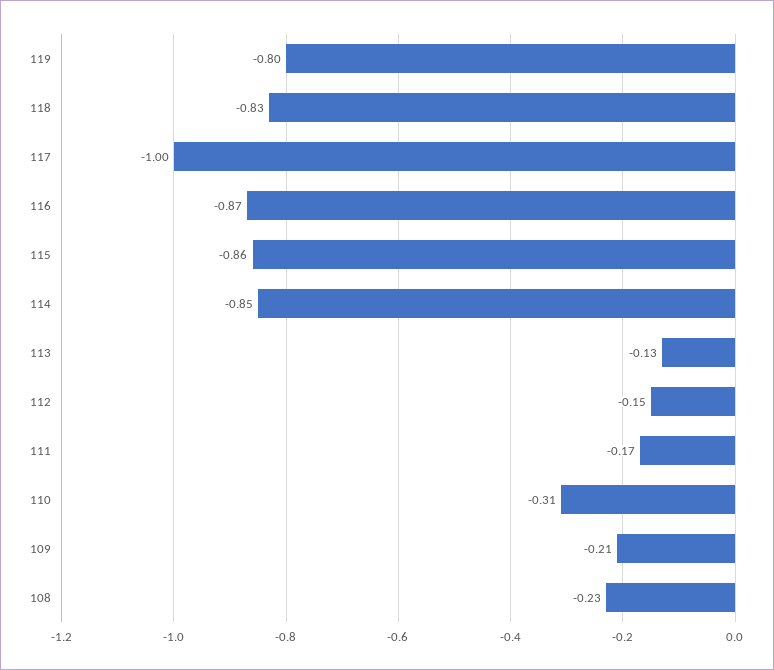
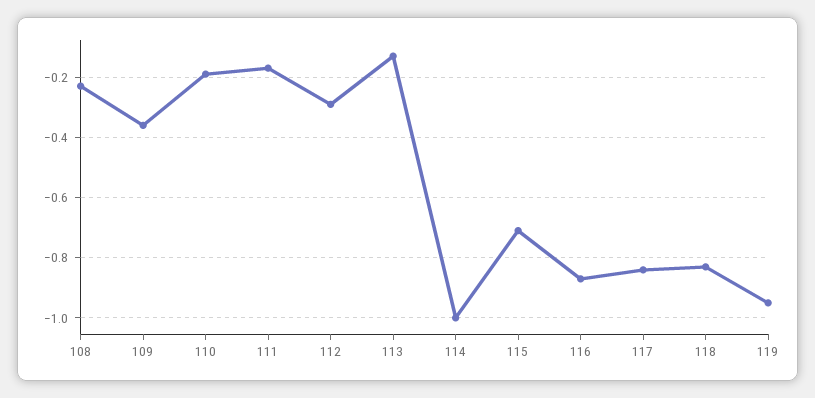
  {
-   "119": -0.8,
+   "119": -0.95,
    "118": -0.83,
-   "117": -1,
+   "117": -0.85,
    "116": -0.87,
-   "115": -0.86,
+   "115": -0.7,
-   "114": -0.85,
+   "114": -1,
    "113": -0.13,
-   "112": -0.15,
+   "112": -0.3,
    "111": -0.17,
-   "110": -0.31,
+   "110": -0.2,
-   "109": -0.21,
+   "109": -0.35,
    "108": -0.23
  }

